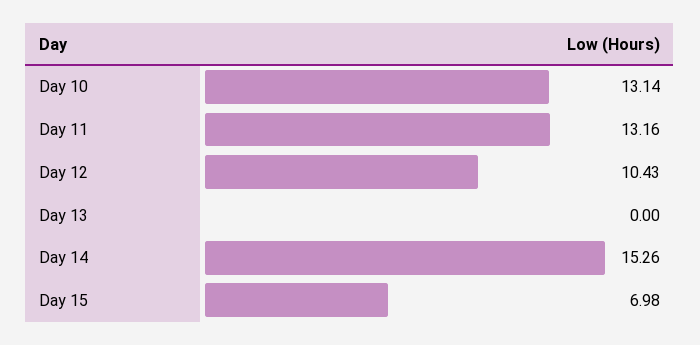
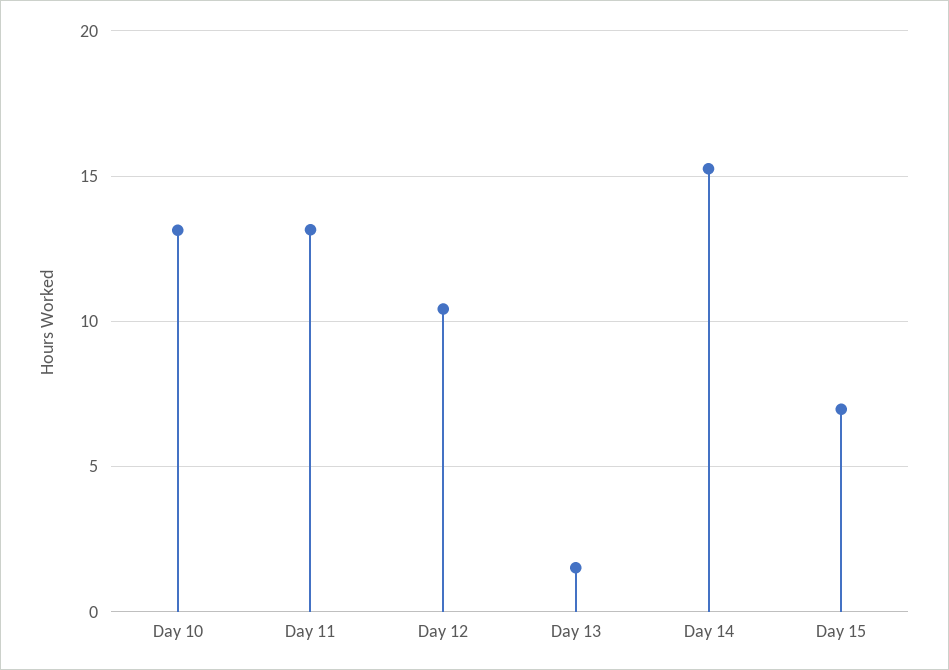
  {
    "Day 10": 13.14,
    "Day 11": 13.16,
    "Day 12": 10.43,
-   "Day 13": 0,
+   "Day 13": 1.5,
    "Day 14": 15.26,
    "Day 15": 6.98
  }

